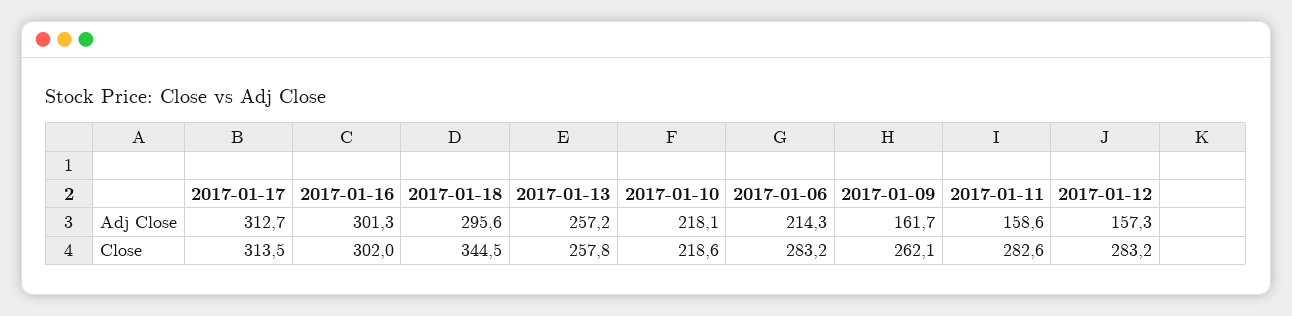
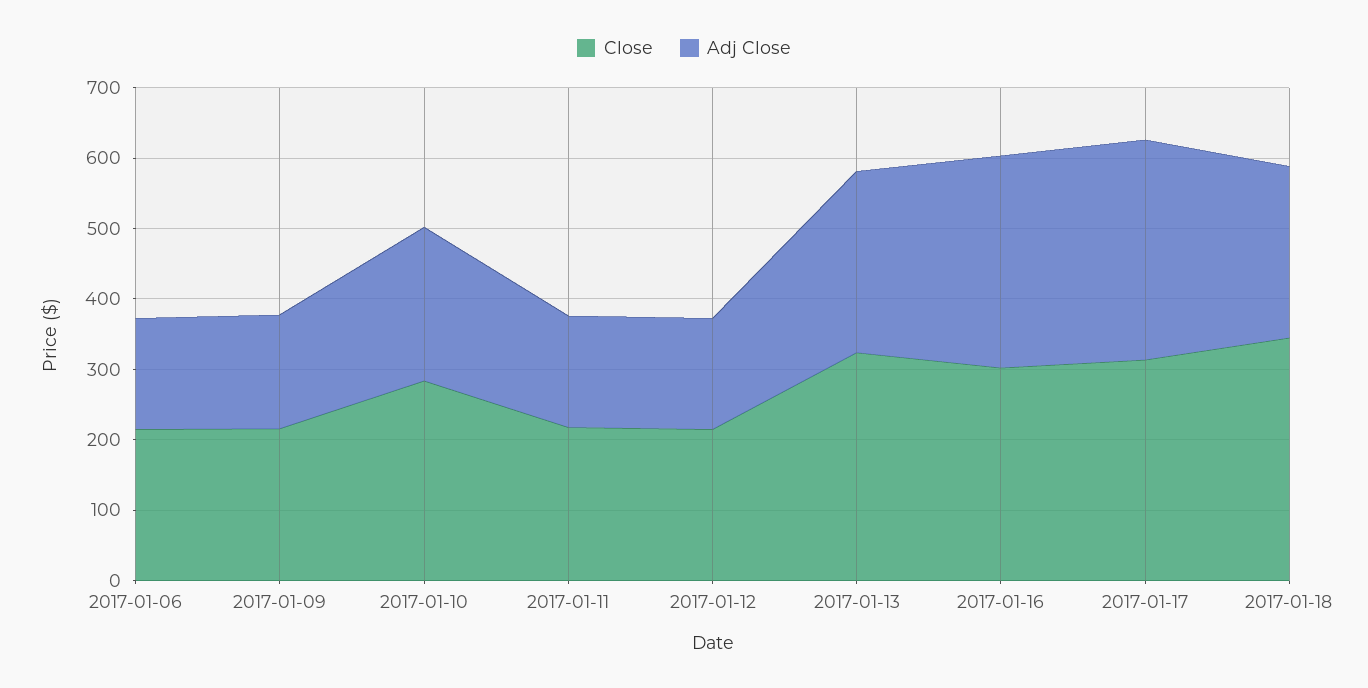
  {
    "Adj Close": {
      "2017-01-17": 312.7,
      "2017-01-16": 301.3,
-     "2017-01-18": 295.6,
+     "2017-01-18": 240,
      "2017-01-13": 257.2,
      "2017-01-10": 218.1,
-     "2017-01-06": 214.3,
+     "2017-01-06": 160,
      "2017-01-09": 161.7,
      "2017-01-11": 158.6,
      "2017-01-12": 157.3
    },
    "Close": {
      "2017-01-17": 313.5,
      "2017-01-16": 302,
      "2017-01-18": 344.5,
-     "2017-01-13": 257.8,
+     "2017-01-13": 320,
-     "2017-01-10": 218.6,
+     "2017-01-10": 280,
-     "2017-01-06": 283.2,
+     "2017-01-06": 220,
-     "2017-01-09": 262.1,
+     "2017-01-09": 220,
-     "2017-01-11": 282.6,
+     "2017-01-11": 220,
-     "2017-01-12": 283.2
+     "2017-01-12": 220
    }
  }

